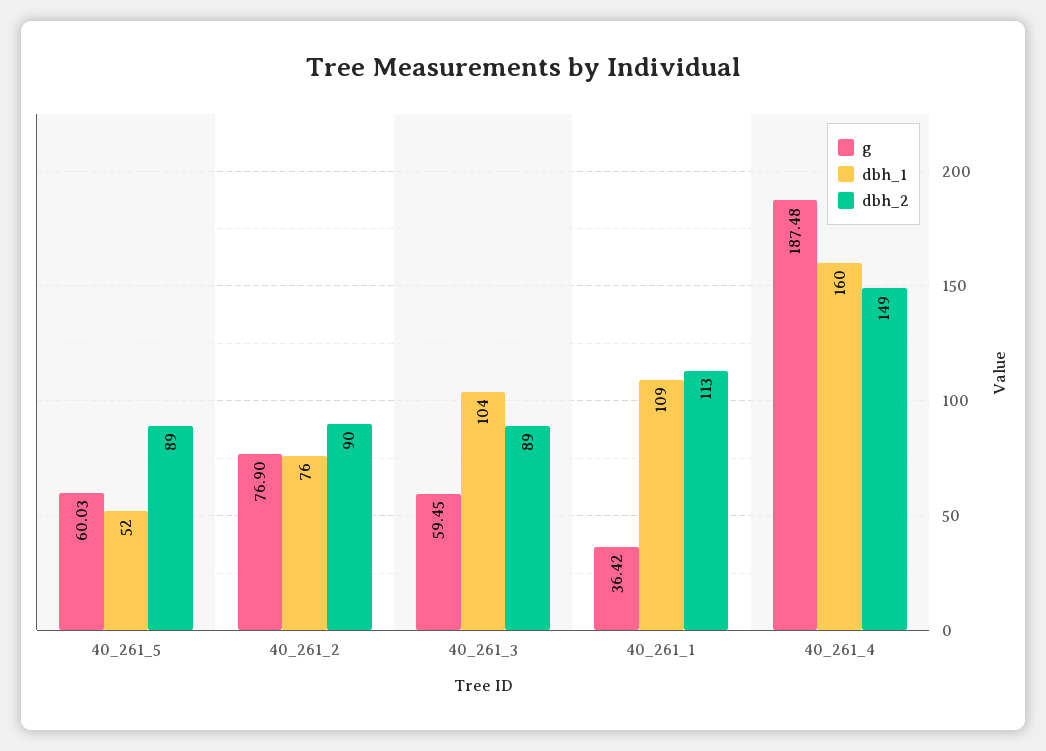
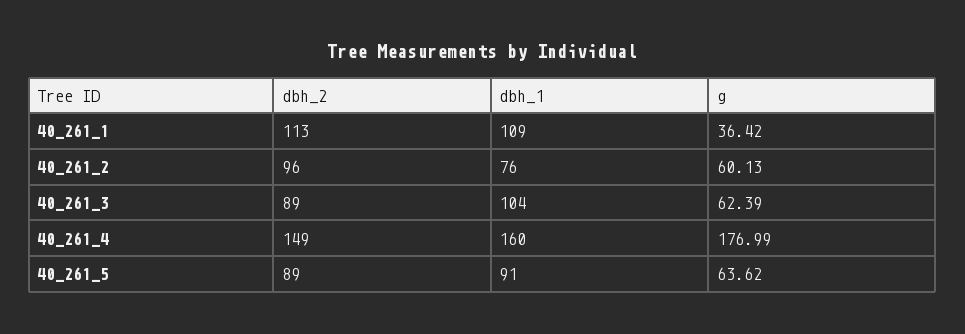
  {
    "g": {
-     "40_261_5": 60.03,
+     "40_261_5": 63.62,
-     "40_261_2": 76.9,
+     "40_261_2": 60.13,
-     "40_261_3": 59.45,
+     "40_261_3": 62.39,
      "40_261_1": 36.42,
-     "40_261_4": 187.48
+     "40_261_4": 176.99
    },
    "dbh_1": {
-     "40_261_5": 52,
+     "40_261_5": 91,
      "40_261_2": 76,
      "40_261_3": 104,
      "40_261_1": 109,
      "40_261_4": 160
    },
    "dbh_2": {
      "40_261_5": 89,
-     "40_261_2": 90,
+     "40_261_2": 96,
      "40_261_3": 89,
      "40_261_1": 113,
      "40_261_4": 149
    }
  }

